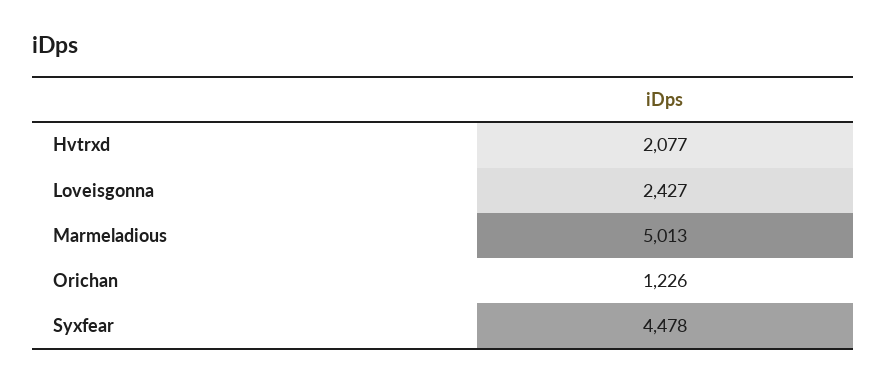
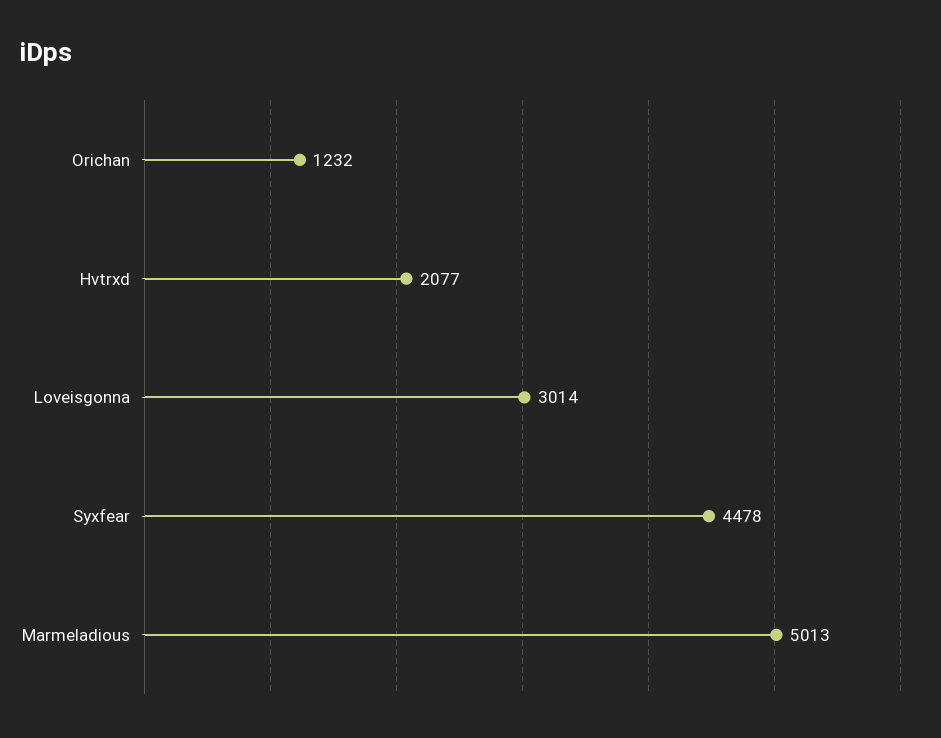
  {
    "Hvtrxd": 2077,
-   "Loveisgonna": 2427,
+   "Loveisgonna": 3014,
    "Marmeladious": 5013,
-   "Orichan": 1226,
+   "Orichan": 1232,
    "Syxfear": 4478
  }

